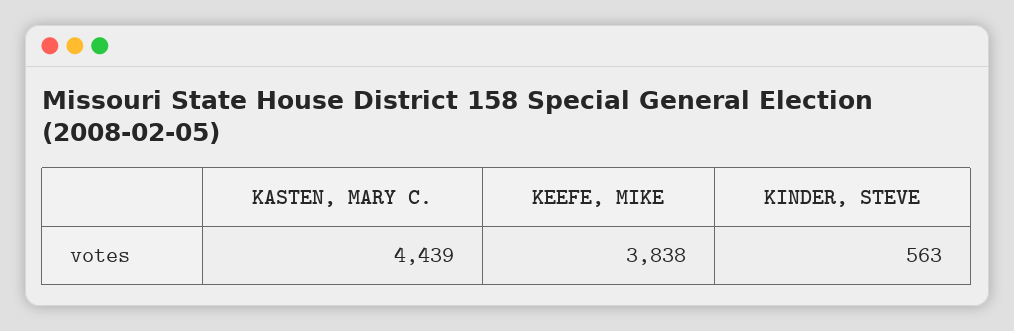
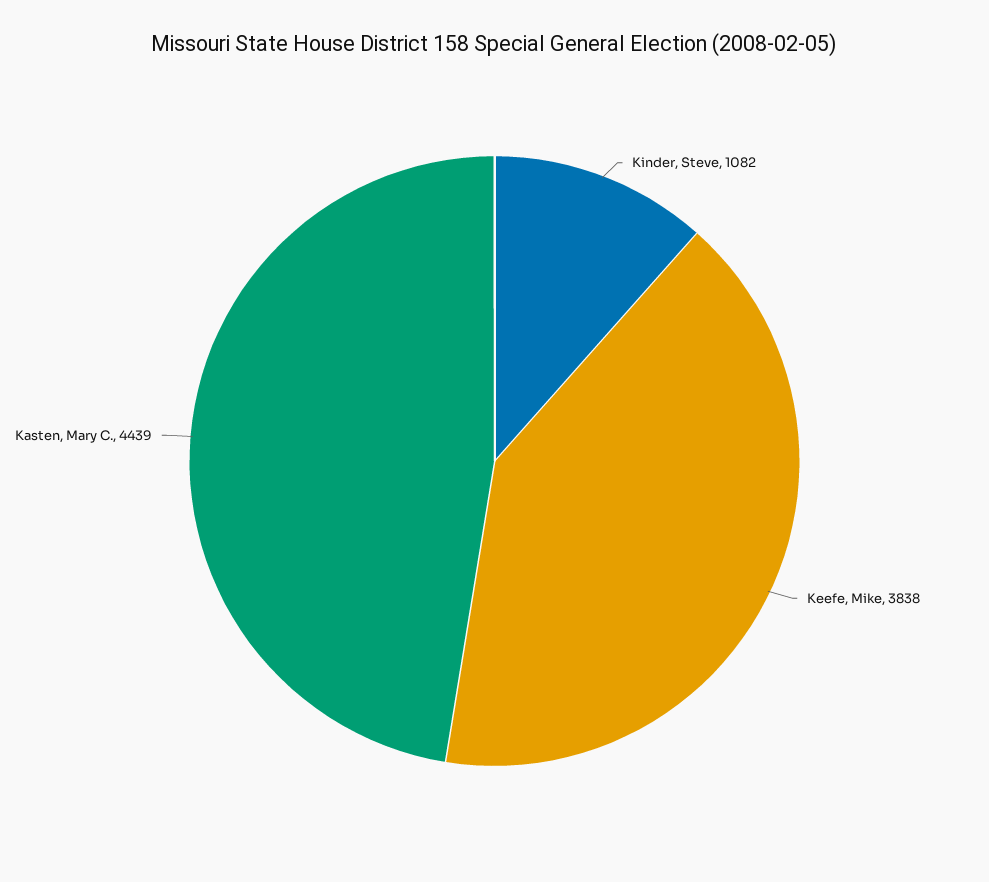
  {
    "KASTEN, MARY C.": 4439,
    "KEEFE, MIKE": 3838,
-   "KINDER, STEVE": 563
+   "KINDER, STEVE": 1082
  }

